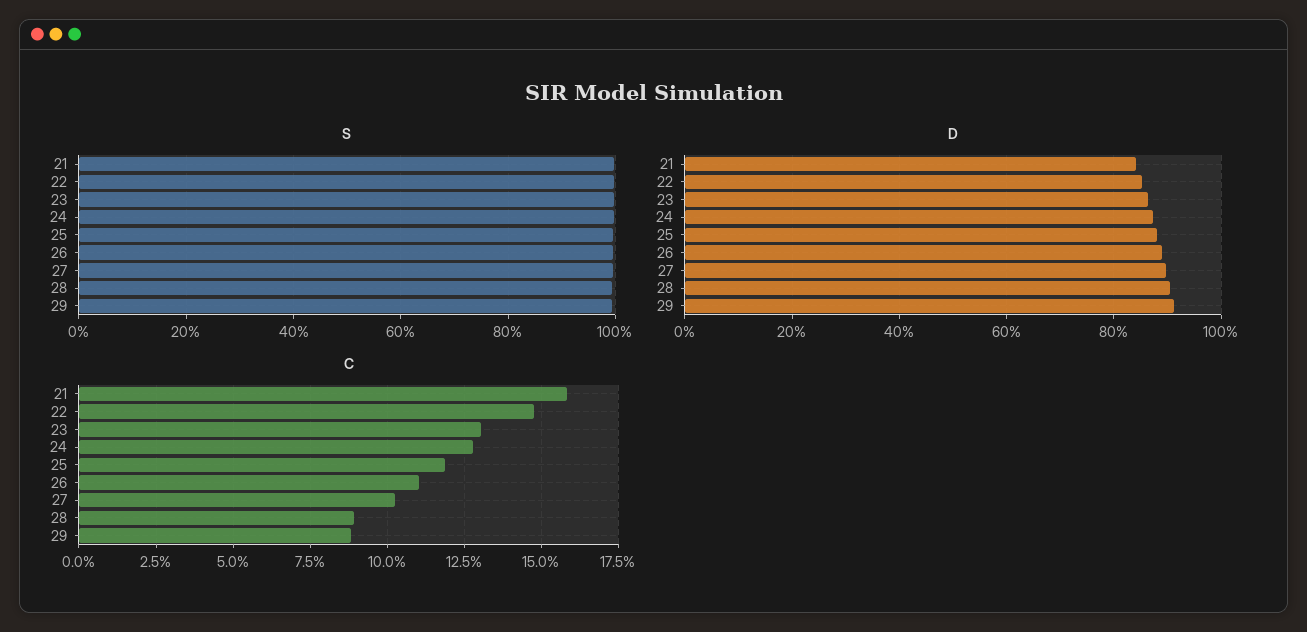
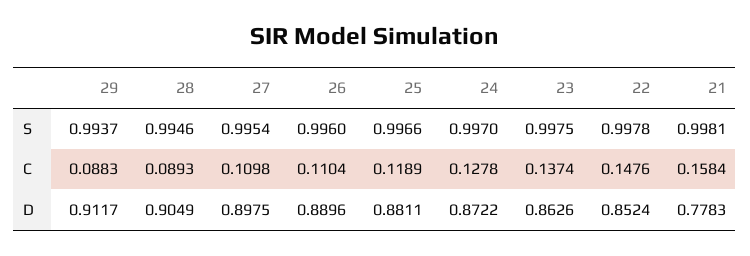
  {
    "S": {
      "21": 0.9981,
      "22": 0.9978,
      "23": 0.9975,
      "24": 0.997,
      "25": 0.9966,
      "26": 0.996,
      "27": 0.9954,
      "28": 0.9946,
      "29": 0.9937
    },
    "D": {
-     "21": 0.84,
+     "21": 0.7783,
      "22": 0.8524,
      "23": 0.8626,
      "24": 0.8722,
      "25": 0.8811,
      "26": 0.8896,
      "27": 0.8975,
      "28": 0.9049,
      "29": 0.9117
    },
    "C": {
      "21": 0.1584,
      "22": 0.1476,
-     "23": 0.13,
+     "23": 0.1374,
      "24": 0.1278,
      "25": 0.1189,
      "26": 0.1104,
-     "27": 0.1025,
+     "27": 0.1098,
      "28": 0.0893,
      "29": 0.0883
    }
  }

